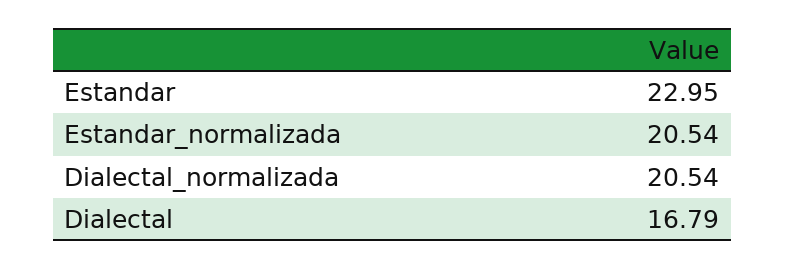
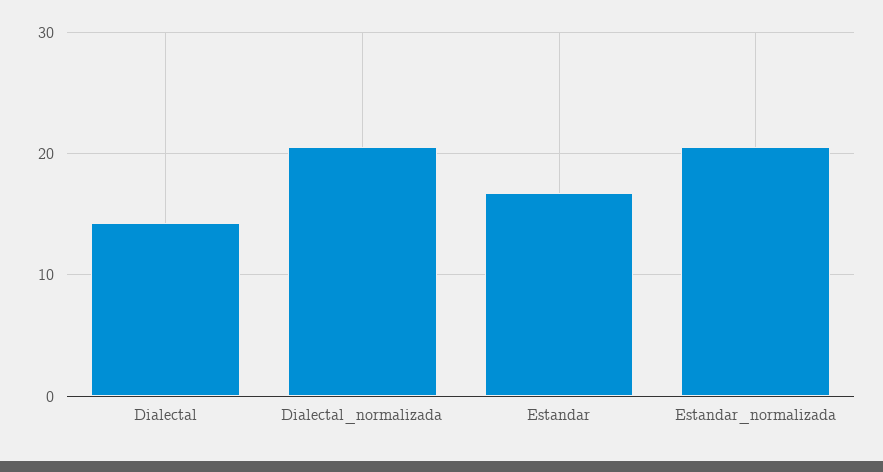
  {
-   "Estandar": 22.95,
+   "Estandar": 17,
    "Estandar_normalizada": 20.54,
    "Dialectal_normalizada": 20.54,
-   "Dialectal": 16.79
+   "Dialectal": 14
  }

